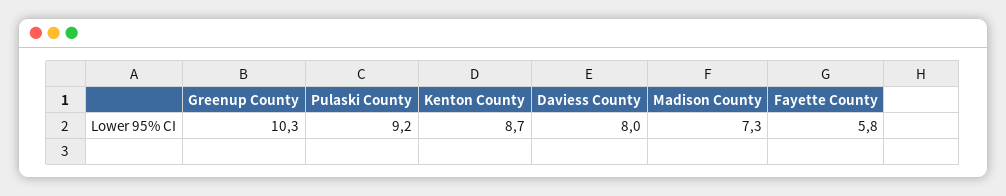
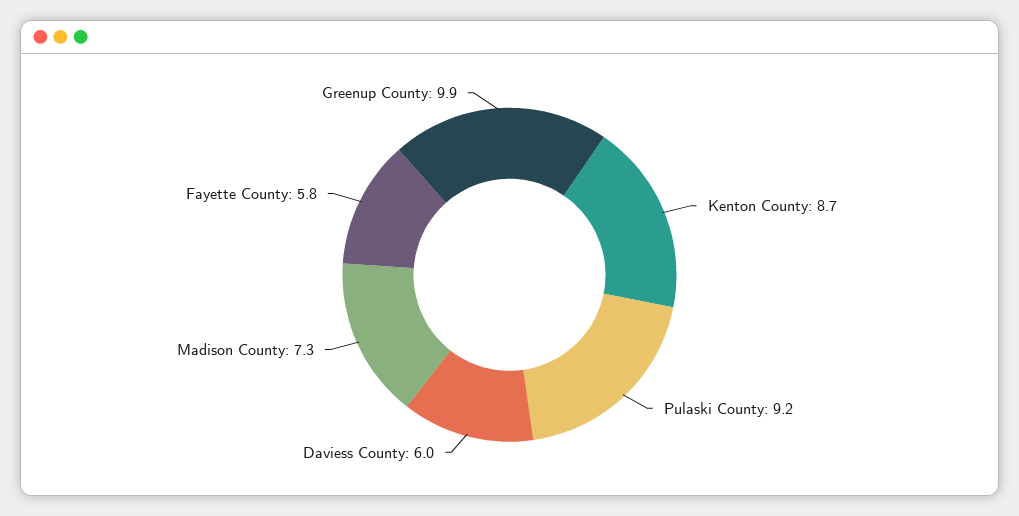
  {
-   "Greenup County": 10.3,
+   "Greenup County": 9.9,
    "Pulaski County": 9.2,
    "Kenton County": 8.7,
-   "Daviess County": 8,
+   "Daviess County": 6,
    "Madison County": 7.3,
    "Fayette County": 5.8
  }

